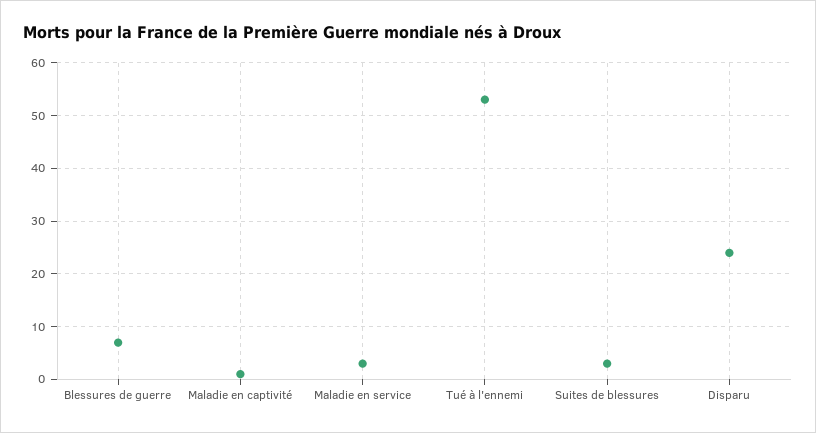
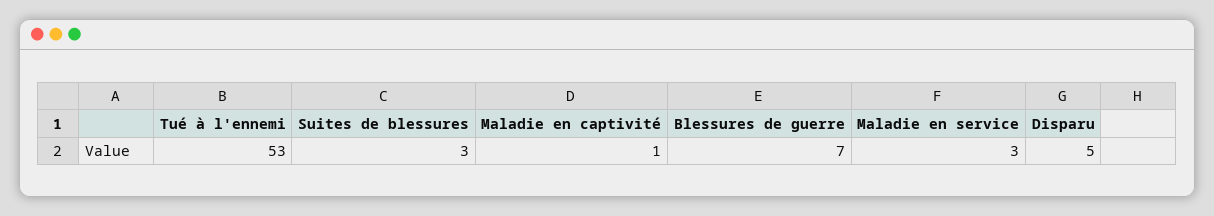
  {
    "Blessures de guerre": 7,
    "Maladie en captivité": 1,
    "Maladie en service": 3,
    "Tué à l'ennemi": 53,
    "Suites de blessures": 3,
-   "Disparu": 25
+   "Disparu": 5
  }

